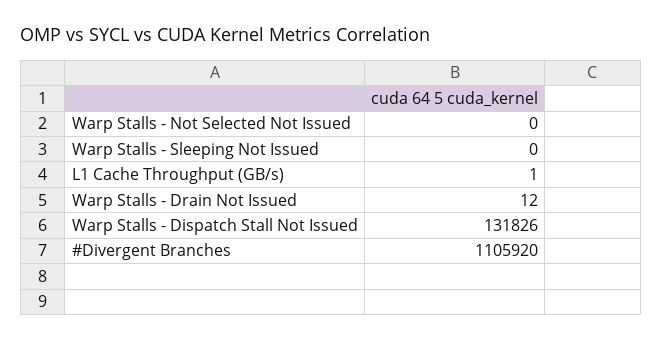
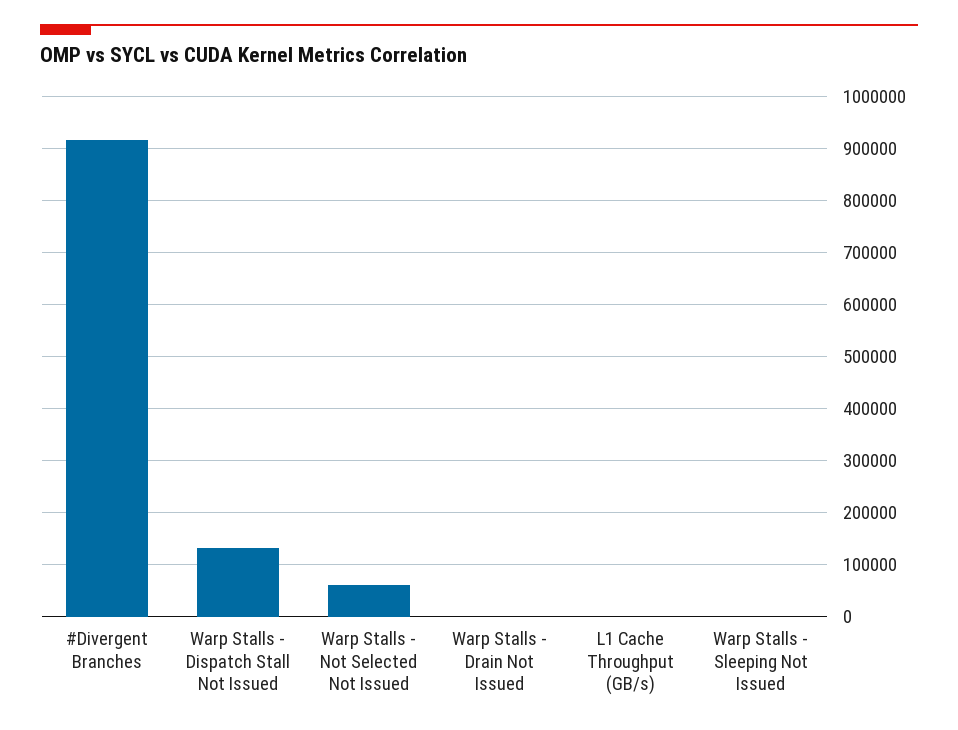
  {
-   "Warp Stalls - Not Selected Not Issued": 0,
+   "Warp Stalls - Not Selected Not Issued": 60000,
    "Warp Stalls - Sleeping Not Issued": 0,
    "L1 Cache Throughput (GB/s)": 1,
    "Warp Stalls - Drain Not Issued": 12,
    "Warp Stalls - Dispatch Stall Not Issued": 131826,
-   "#Divergent Branches": 1105920
+   "#Divergent Branches": 920000
  }

